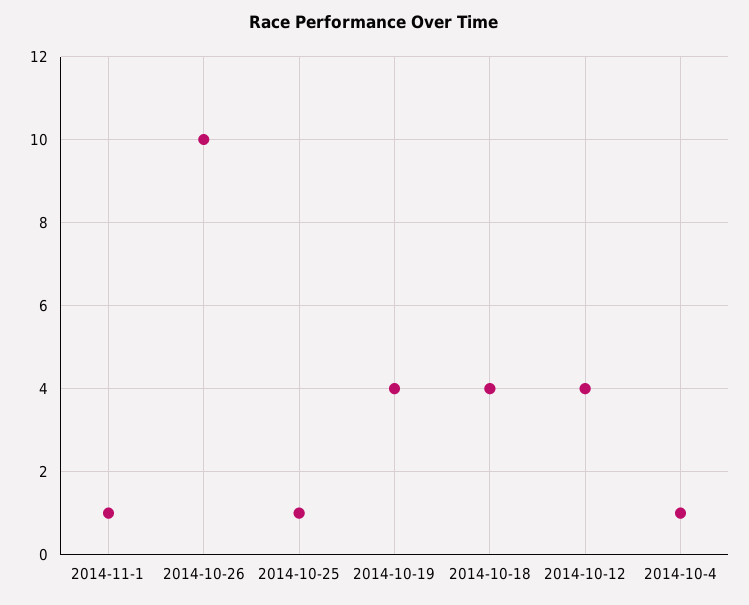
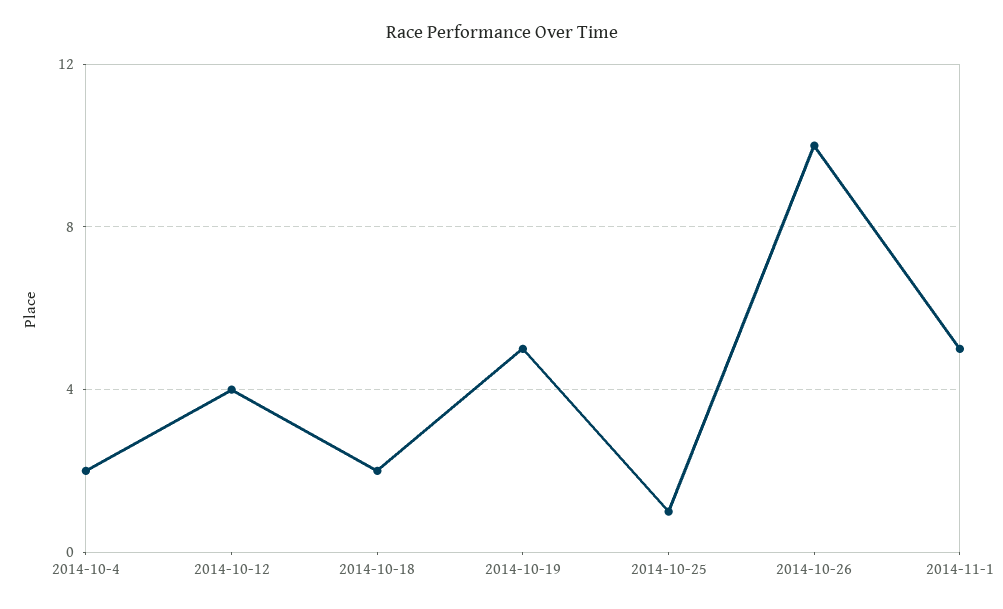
  {
-   "2014-11-1": 1,
+   "2014-11-1": 5,
    "2014-10-26": 10,
    "2014-10-25": 1,
-   "2014-10-19": 4,
+   "2014-10-19": 5,
-   "2014-10-18": 4,
+   "2014-10-18": 2,
    "2014-10-12": 4,
-   "2014-10-4": 1
+   "2014-10-4": 2
  }

